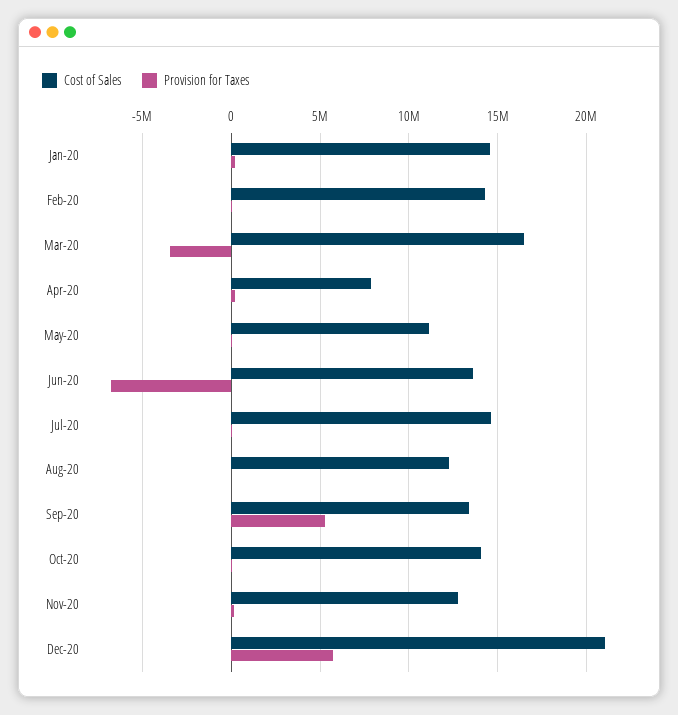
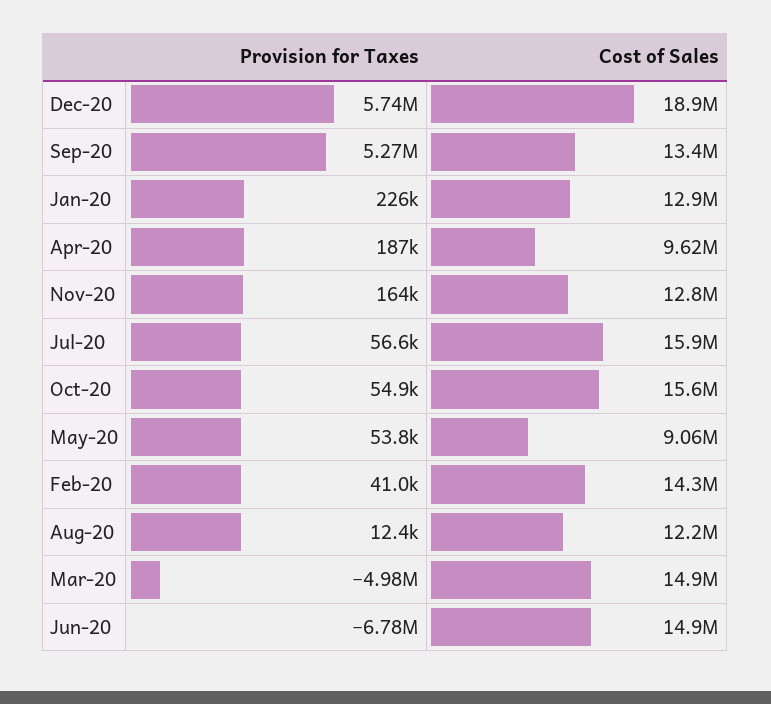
  {
    "Cost of Sales": {
-     "Jan-20": 14500000,
+     "Jan-20": 12900000,
      "Feb-20": 14300000,
-     "Mar-20": 16500000,
+     "Mar-20": 14900000,
-     "Apr-20": 8000000,
+     "Apr-20": 9620000,
-     "May-20": 11000000,
+     "May-20": 9060000,
-     "Jun-20": 13500000,
+     "Jun-20": 14900000,
-     "Jul-20": 14500000,
+     "Jul-20": 15900000,
      "Aug-20": 12200000,
      "Sep-20": 13400000,
-     "Oct-20": 14000000,
+     "Oct-20": 15600000,
      "Nov-20": 12800000,
-     "Dec-20": 21000000
+     "Dec-20": 18900000
    },
    "Provision for Taxes": {
      "Jan-20": 226000,
      "Feb-20": 41000,
-     "Mar-20": -3500000,
+     "Mar-20": -4980000,
      "Apr-20": 187000,
      "May-20": 53800,
      "Jun-20": -6780000,
      "Jul-20": 56600,
      "Aug-20": 12400,
      "Sep-20": 5270000,
      "Oct-20": 54900,
      "Nov-20": 164000,
      "Dec-20": 5740000
    }
  }

